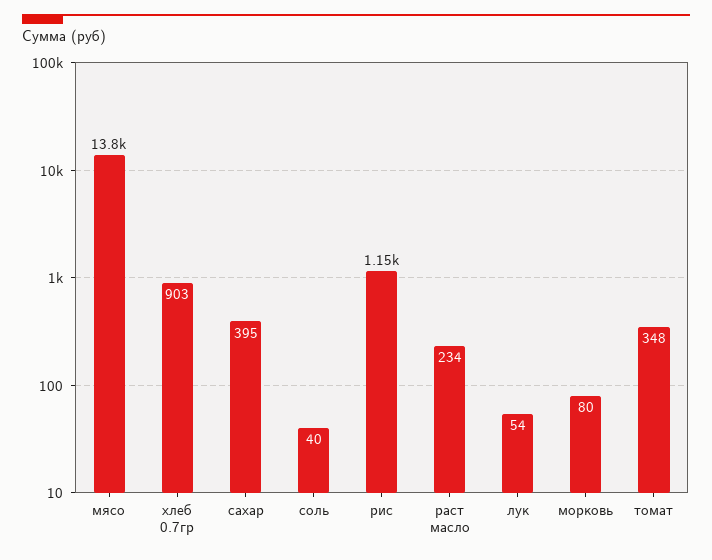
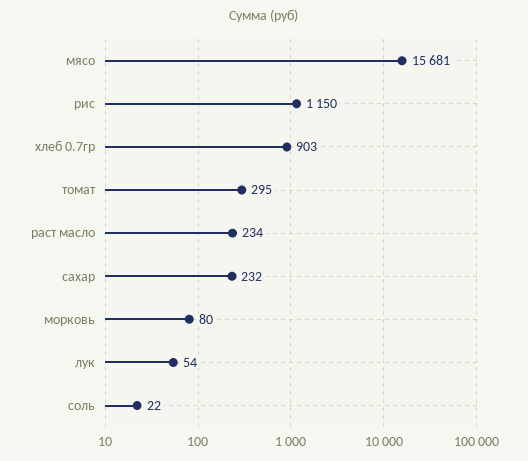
  {
-   "мясо": 13800,
+   "мясо": 15681,
    "хлеб 0.7гр": 903,
-   "сахар": 395,
+   "сахар": 232,
-   "соль": 40,
+   "соль": 22,
    "рис": 1150,
    "раст масло": 234,
    "лук": 54,
    "морковь": 80,
-   "томат": 348
+   "томат": 295
  }

